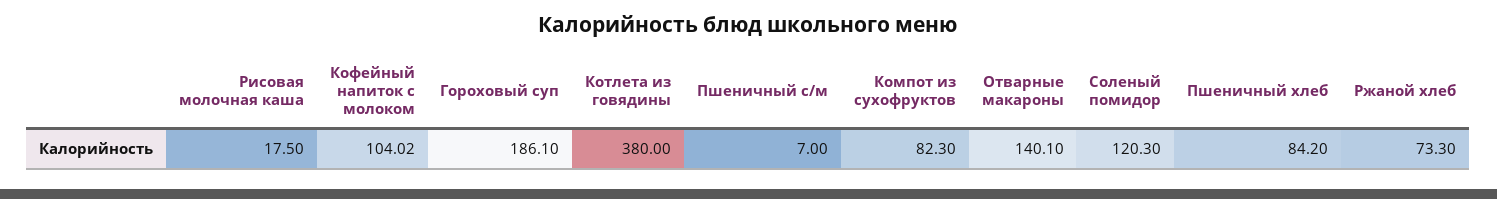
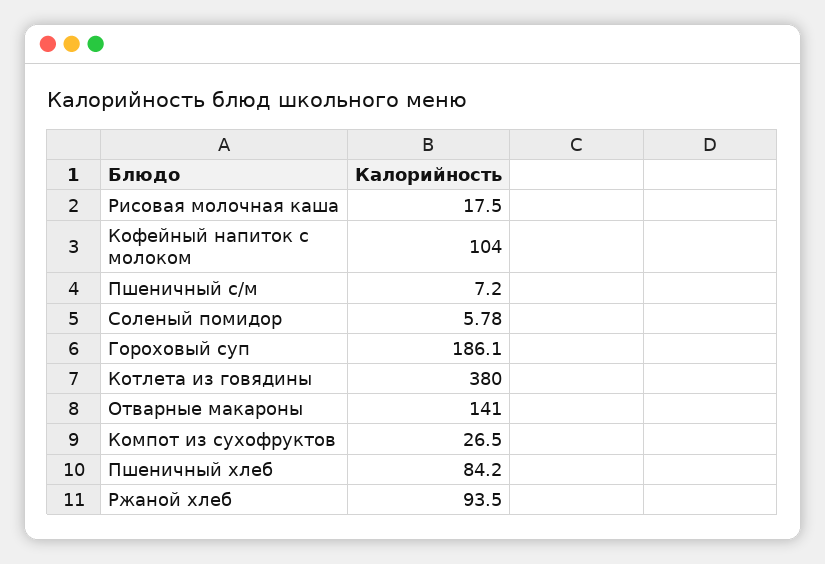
  {
    "Рисовая молочная каша": 17.5,
-   "Кофейный напиток с молоком": 104.02,
+   "Кофейный напиток с молоком": 104,
    "Гороховый суп": 186.1,
    "Котлета из говядины": 380,
-   "Пшеничный с/м": 7,
+   "Пшеничный с/м": 7.2,
-   "Компот из сухофруктов": 82.3,
+   "Компот из сухофруктов": 26.5,
-   "Отварные макароны": 140.1,
+   "Отварные макароны": 141,
-   "Соленый помидор": 120.3,
+   "Соленый помидор": 5.78,
    "Пшеничный хлеб": 84.2,
-   "Ржаной хлеб": 73.3
+   "Ржаной хлеб": 93.5
  }

